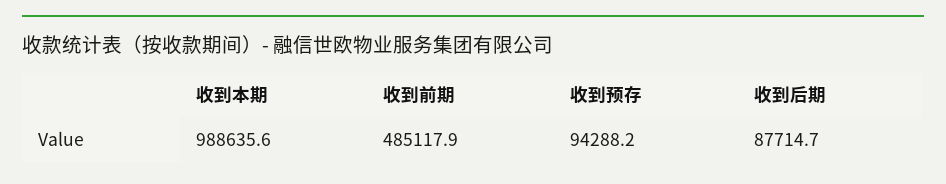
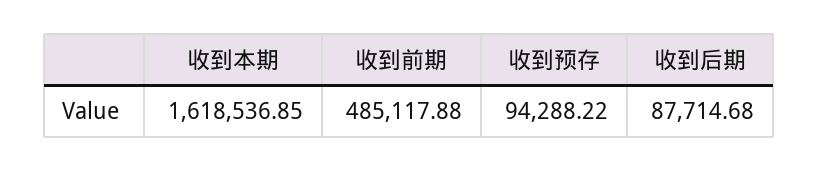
  {
-   "收到本期": 988635.6,
+   "收到本期": 1618536.85,
    "收到前期": 485117.88,
    "收到预存": 94288.22,
    "收到后期": 87714.68
  }

